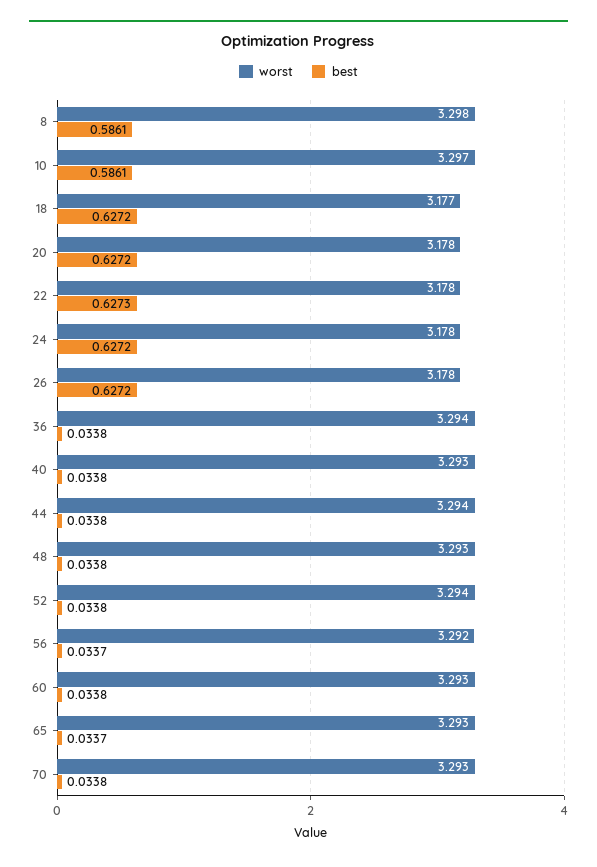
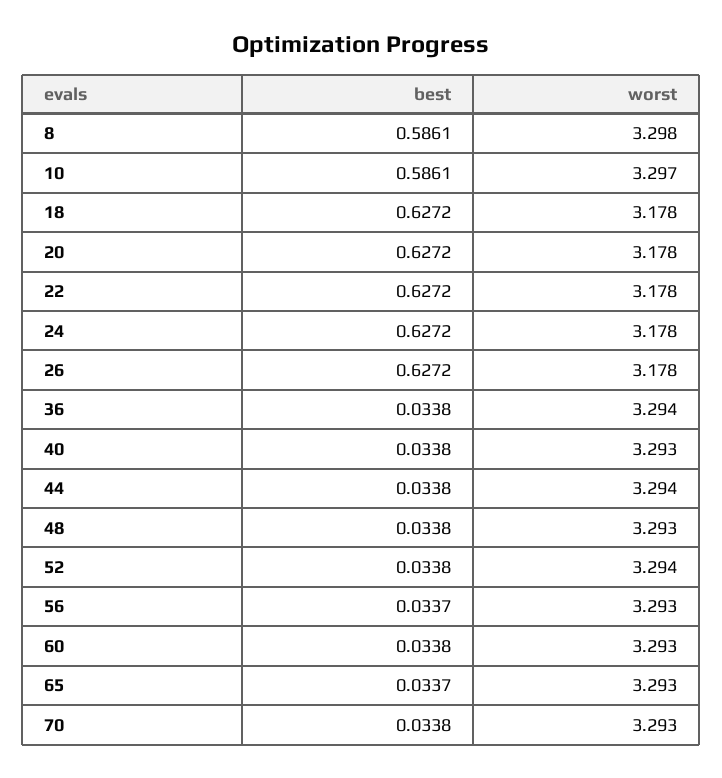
  {
    "worst": {
      "8": 3.298,
      "10": 3.297,
-     "18": 3.177,
+     "18": 3.178,
      "20": 3.178,
      "22": 3.178,
      "24": 3.178,
      "26": 3.178,
      "36": 3.294,
      "40": 3.293,
      "44": 3.294,
      "48": 3.293,
      "52": 3.294,
-     "56": 3.292,
+     "56": 3.293,
      "60": 3.293,
      "65": 3.293,
      "70": 3.293
    },
    "best": {
      "8": 0.5861,
      "10": 0.5861,
      "18": 0.6272,
      "20": 0.6272,
-     "22": 0.6273,
+     "22": 0.6272,
      "24": 0.6272,
      "26": 0.6272,
      "36": 0.0338,
      "40": 0.0338,
      "44": 0.0338,
      "48": 0.0338,
      "52": 0.0338,
      "56": 0.0337,
      "60": 0.0338,
      "65": 0.0337,
      "70": 0.0338
    }
  }

